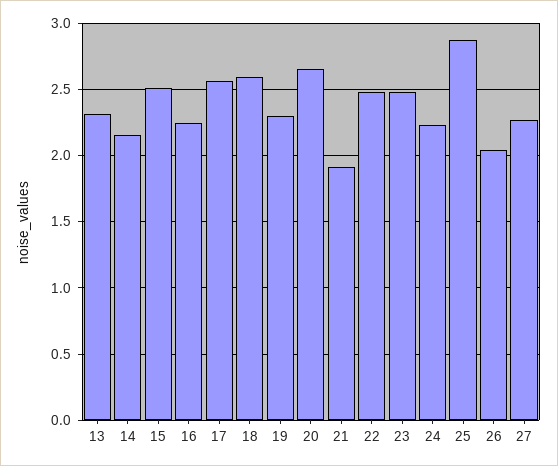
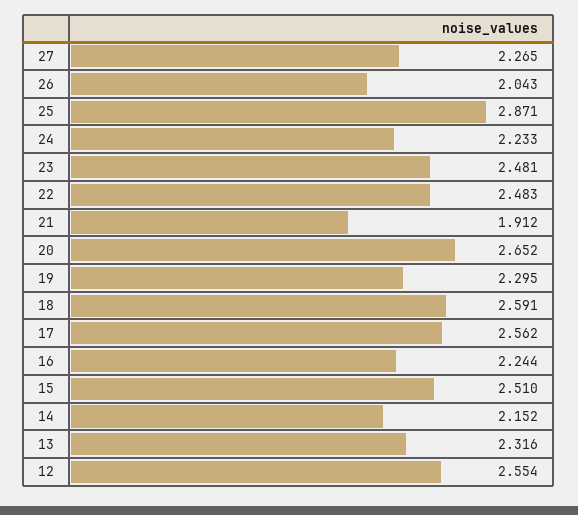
  {
    "13": 2.316,
    "14": 2.152,
    "15": 2.51,
    "16": 2.244,
    "17": 2.562,
    "18": 2.591,
    "19": 2.295,
    "20": 2.652,
    "21": 1.912,
    "22": 2.483,
    "23": 2.481,
    "24": 2.233,
    "25": 2.871,
    "26": 2.043,
-   "27": 2.265
+   "27": 2.265,
+   "12": 2.554
  }

